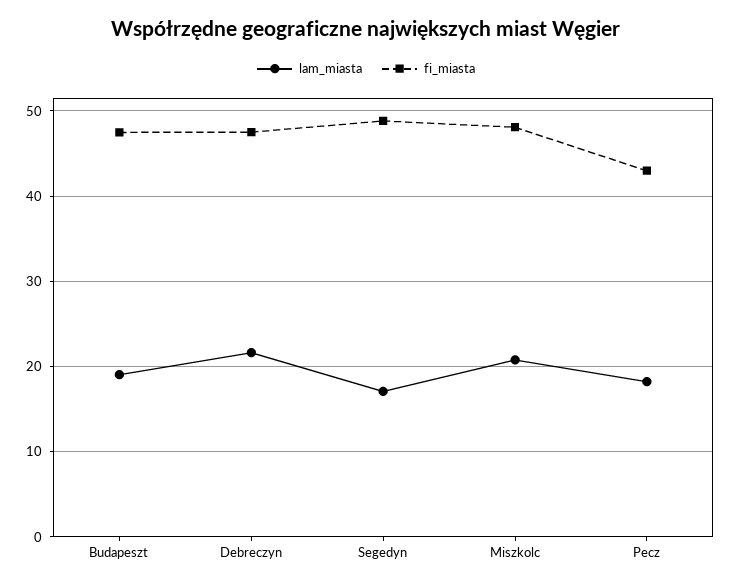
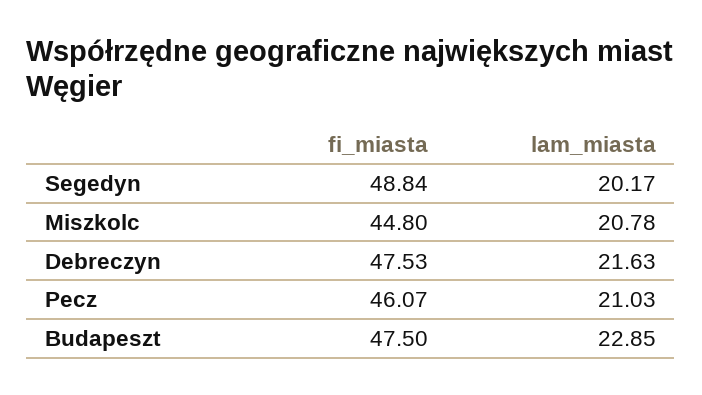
  {
    "lam_miasta": {
-     "Budapeszt": 19,
+     "Budapeszt": 22.85,
      "Debreczyn": 21.63,
-     "Segedyn": 17,
+     "Segedyn": 20.17,
      "Miszkolc": 20.78,
-     "Pecz": 18
+     "Pecz": 21.03
    },
    "fi_miasta": {
      "Budapeszt": 47.5,
      "Debreczyn": 47.53,
      "Segedyn": 48.84,
-     "Miszkolc": 48,
+     "Miszkolc": 44.8,
-     "Pecz": 43
+     "Pecz": 46.07
    }
  }

